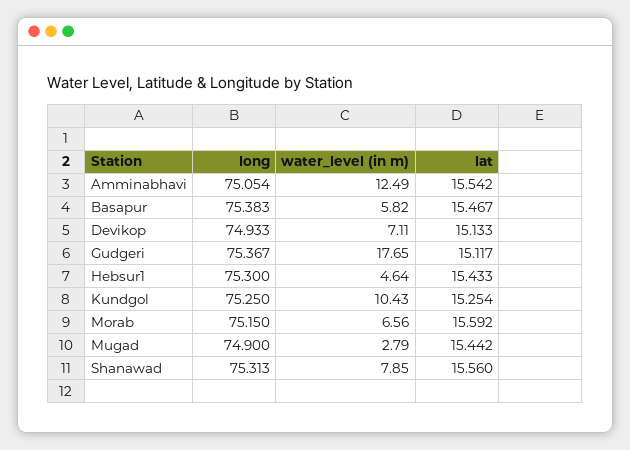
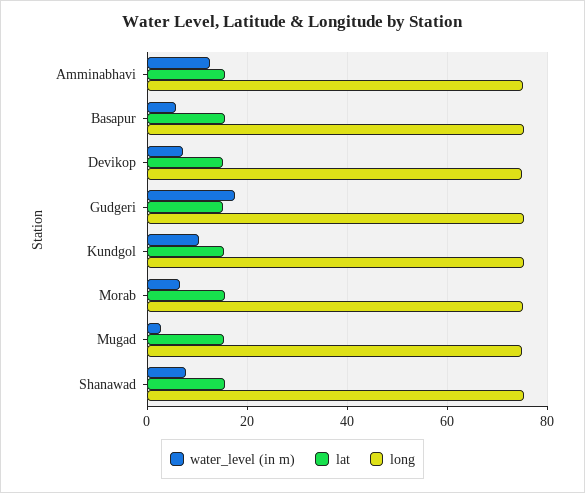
  {
    "long": {
      "Amminabhavi": 75.054,
      "Basapur": 75.383,
      "Devikop": 74.933,
      "Gudgeri": 75.367,
-     "Hebsur1": 75.3,
      "Kundgol": 75.25,
      "Morab": 75.15,
      "Mugad": 74.9,
      "Shanawad": 75.313
    },
    "water_level (in m)": {
      "Amminabhavi": 12.49,
      "Basapur": 5.82,
      "Devikop": 7.11,
      "Gudgeri": 17.65,
-     "Hebsur1": 4.64,
      "Kundgol": 10.43,
      "Morab": 6.56,
      "Mugad": 2.79,
      "Shanawad": 7.85
    },
    "lat": {
      "Amminabhavi": 15.542,
      "Basapur": 15.467,
      "Devikop": 15.133,
      "Gudgeri": 15.117,
-     "Hebsur1": 15.433,
      "Kundgol": 15.254,
      "Morab": 15.592,
      "Mugad": 15.442,
      "Shanawad": 15.56
    }
  }

